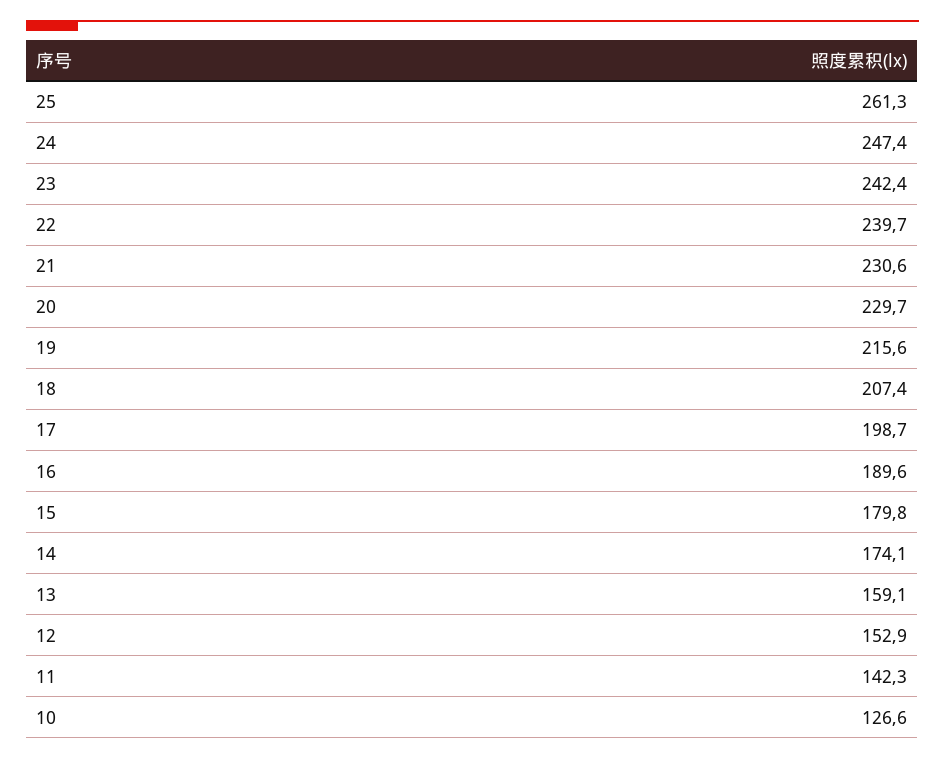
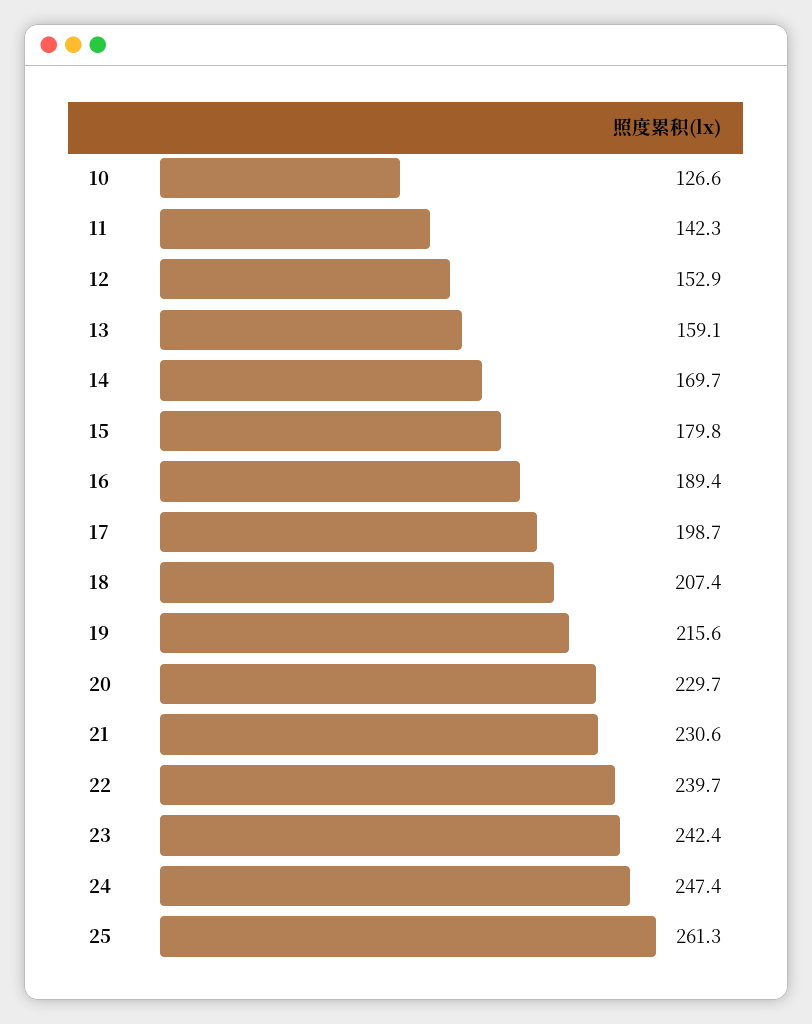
  {
    "25": 261.3,
    "24": 247.4,
    "23": 242.4,
    "22": 239.7,
    "21": 230.6,
    "20": 229.7,
    "19": 215.6,
    "18": 207.4,
    "17": 198.7,
-   "16": 189.6,
+   "16": 189.4,
    "15": 179.8,
-   "14": 174.1,
+   "14": 169.7,
    "13": 159.1,
    "12": 152.9,
    "11": 142.3,
    "10": 126.6
  }

